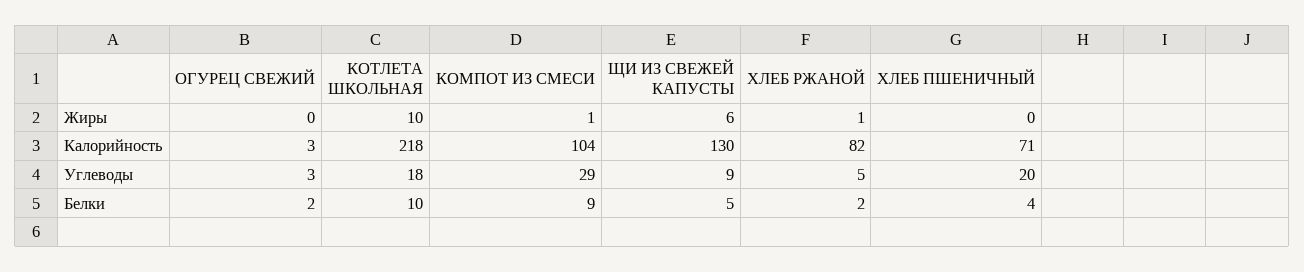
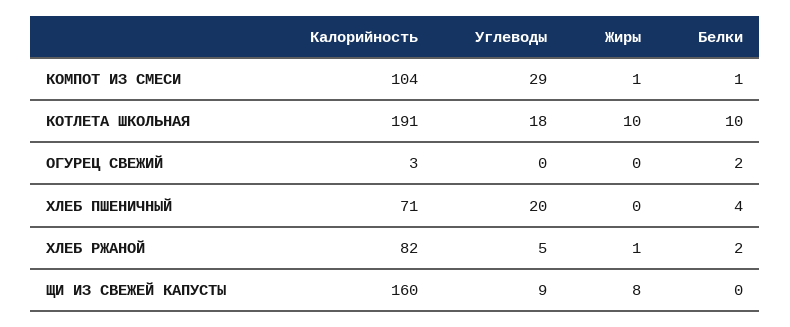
  {
    "ОГУРЕЦ СВЕЖИЙ": {
      "Жиры": 0,
      "Калорийность": 3,
-     "Углеводы": 3,
+     "Углеводы": 0,
      "Белки": 2
    },
    "КОТЛЕТА ШКОЛЬНАЯ": {
      "Жиры": 10,
-     "Калорийность": 218,
+     "Калорийность": 191,
      "Углеводы": 18,
      "Белки": 10
    },
    "КОМПОТ ИЗ СМЕСИ": {
      "Жиры": 1,
      "Калорийность": 104,
      "Углеводы": 29,
-     "Белки": 9
+     "Белки": 1
    },
    "ЩИ ИЗ СВЕЖЕЙ КАПУСТЫ": {
-     "Жиры": 6,
+     "Жиры": 8,
-     "Калорийность": 130,
+     "Калорийность": 160,
      "Углеводы": 9,
-     "Белки": 5
+     "Белки": 0
    },
    "ХЛЕБ РЖАНОЙ": {
      "Жиры": 1,
      "Калорийность": 82,
      "Углеводы": 5,
      "Белки": 2
    },
    "ХЛЕБ ПШЕНИЧНЫЙ": {
      "Жиры": 0,
      "Калорийность": 71,
      "Углеводы": 20,
      "Белки": 4
    }
  }

